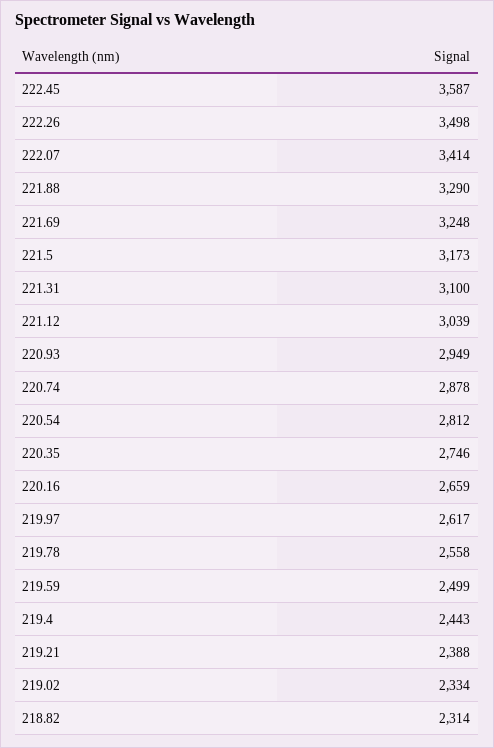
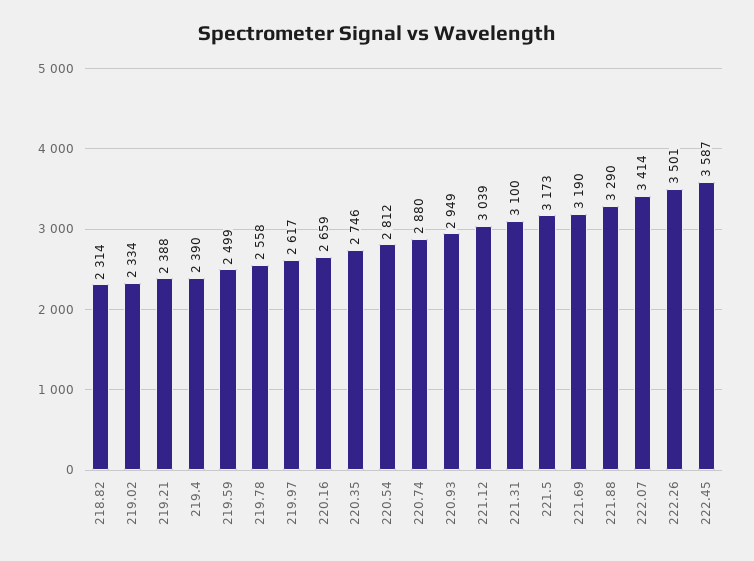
  {
    "222.45": 3587,
-   "222.26": 3498,
+   "222.26": 3501,
    "222.07": 3414,
    "221.88": 3290,
-   "221.69": 3248,
+   "221.69": 3190,
    "221.5": 3173,
    "221.31": 3100,
    "221.12": 3039,
    "220.93": 2949,
-   "220.74": 2878,
+   "220.74": 2880,
    "220.54": 2812,
    "220.35": 2746,
    "220.16": 2659,
    "219.97": 2617,
    "219.78": 2558,
    "219.59": 2499,
-   "219.4": 2443,
+   "219.4": 2390,
    "219.21": 2388,
    "219.02": 2334,
    "218.82": 2314
  }

